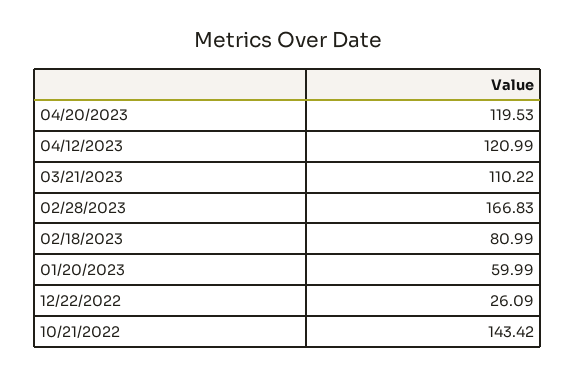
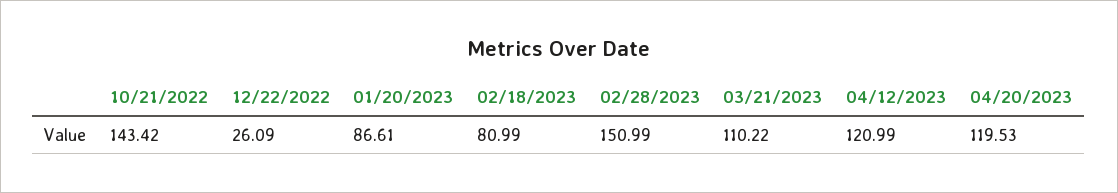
  {
    "04/20/2023": 119.53,
    "04/12/2023": 120.99,
    "03/21/2023": 110.22,
-   "02/28/2023": 166.83,
+   "02/28/2023": 150.99,
    "02/18/2023": 80.99,
-   "01/20/2023": 59.99,
+   "01/20/2023": 86.61,
    "12/22/2022": 26.09,
    "10/21/2022": 143.42
  }

